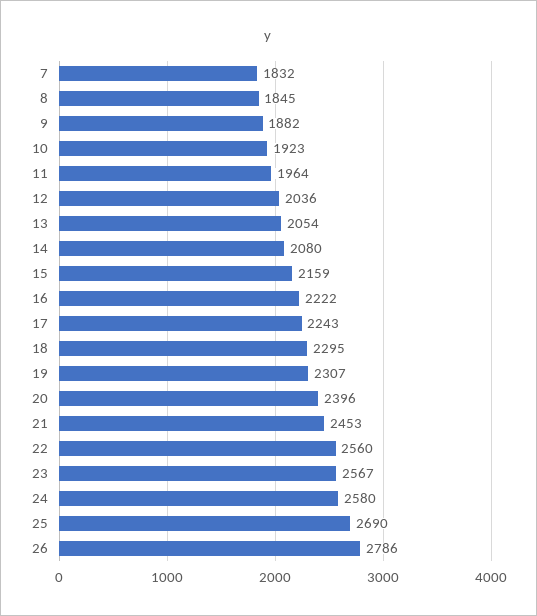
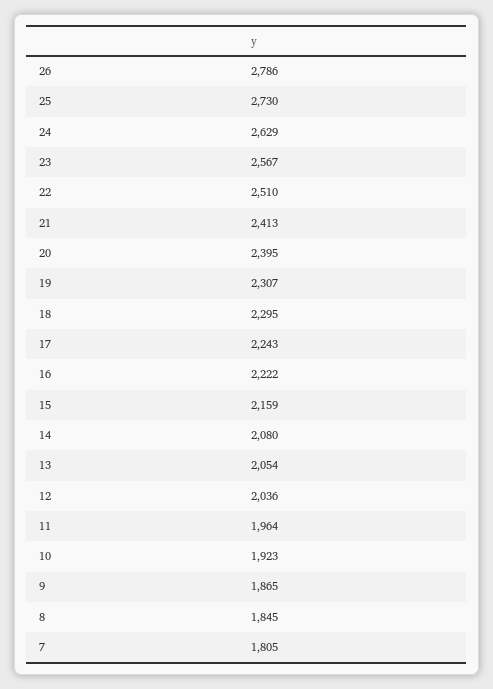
  {
-   "7": 1832,
+   "7": 1805,
    "8": 1845,
-   "9": 1882,
+   "9": 1865,
    "10": 1923,
    "11": 1964,
    "12": 2036,
    "13": 2054,
    "14": 2080,
    "15": 2159,
    "16": 2222,
    "17": 2243,
    "18": 2295,
    "19": 2307,
-   "20": 2396,
+   "20": 2395,
-   "21": 2453,
+   "21": 2413,
-   "22": 2560,
+   "22": 2510,
    "23": 2567,
-   "24": 2580,
+   "24": 2629,
-   "25": 2690,
+   "25": 2730,
    "26": 2786
  }

